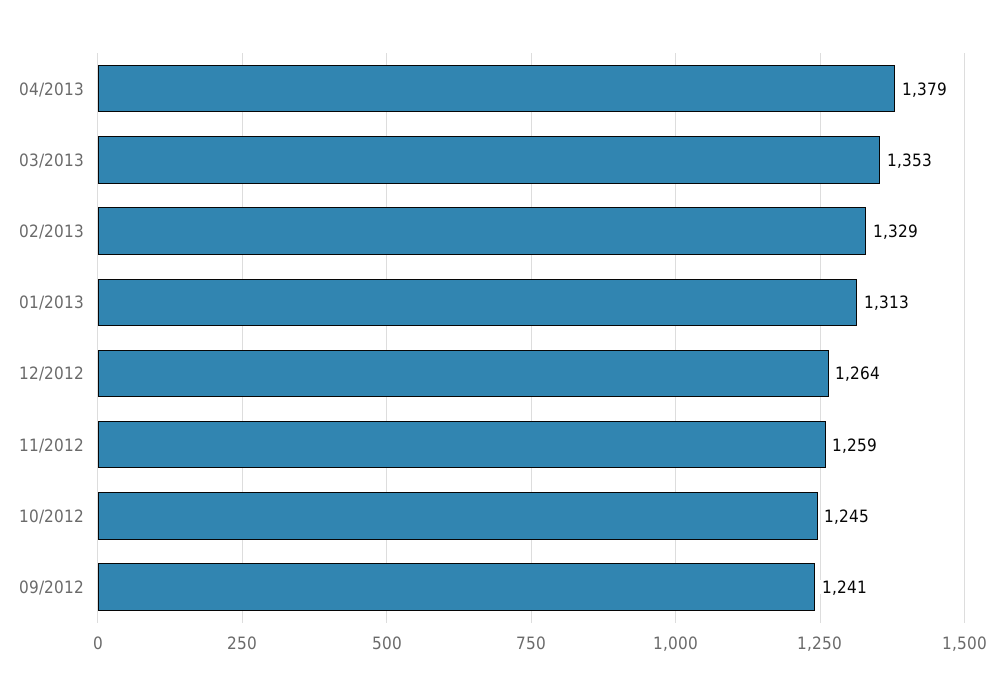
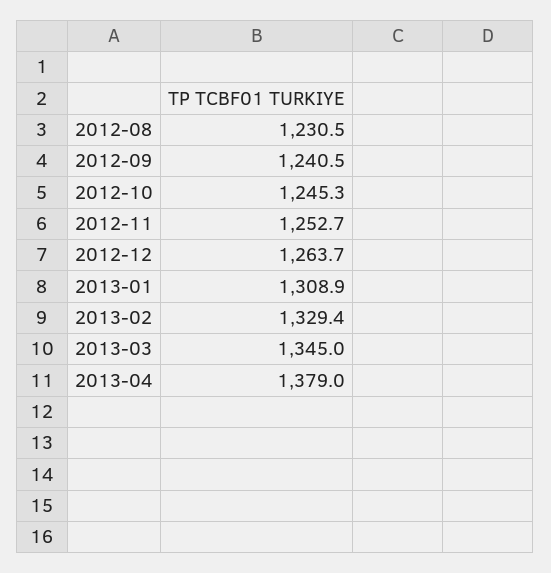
  {
    "04/2013": 1379,
-   "03/2013": 1353,
+   "03/2013": 1345,
    "02/2013": 1329.4,
-   "01/2013": 1313,
+   "01/2013": 1308.9,
    "12/2012": 1263.7,
-   "11/2012": 1259,
+   "11/2012": 1252.7,
    "10/2012": 1245.3,
-   "09/2012": 1240.5
+   "09/2012": 1240.5,
+   "2012-08": 1230.5
  }

